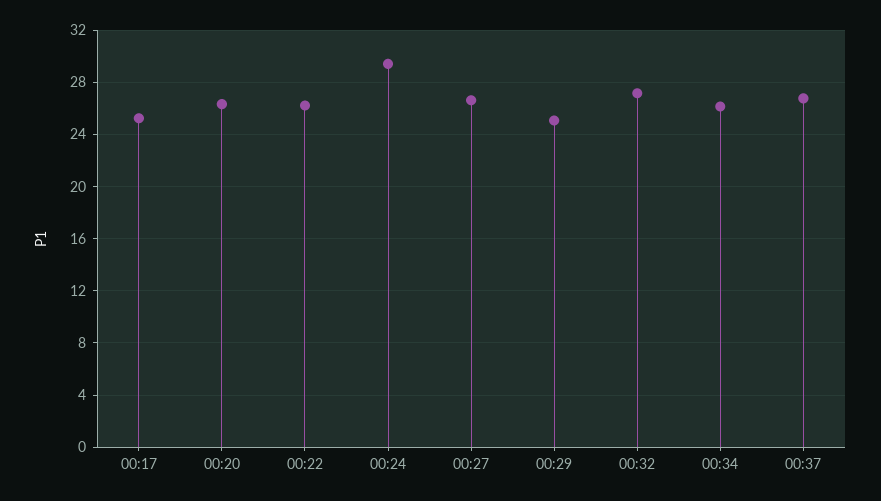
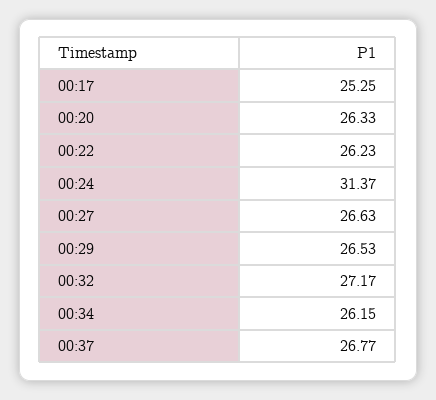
  {
    "00:17": 25.25,
    "00:20": 26.33,
    "00:22": 26.23,
-   "00:24": 29.5,
+   "00:24": 31.37,
    "00:27": 26.63,
-   "00:29": 25,
+   "00:29": 26.53,
    "00:32": 27.17,
    "00:34": 26.15,
    "00:37": 26.77
  }

